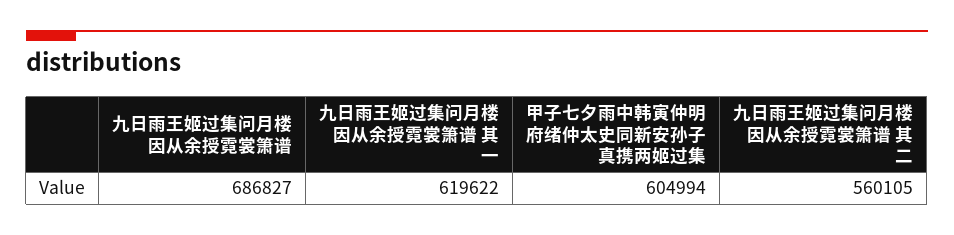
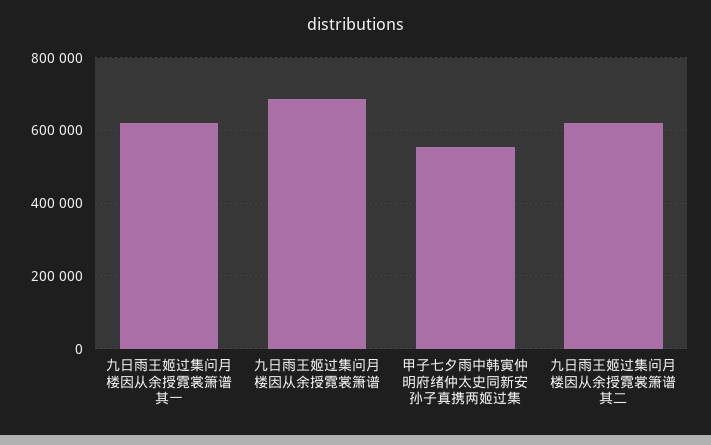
  {
    "九日雨王姬过集问月楼因从余授霓裳箫谱": 686827,
    "九日雨王姬过集问月楼因从余授霓裳箫谱 其一": 619622,
-   "甲子七夕雨中韩寅仲明府绪仲太史同新安孙子真携两姬过集": 604994,
+   "甲子七夕雨中韩寅仲明府绪仲太史同新安孙子真携两姬过集": 560000,
-   "九日雨王姬过集问月楼因从余授霓裳箫谱 其二": 560105
+   "九日雨王姬过集问月楼因从余授霓裳箫谱 其二": 620000
  }

